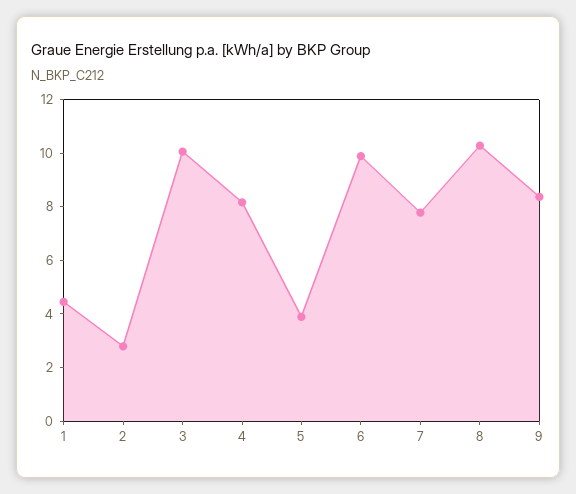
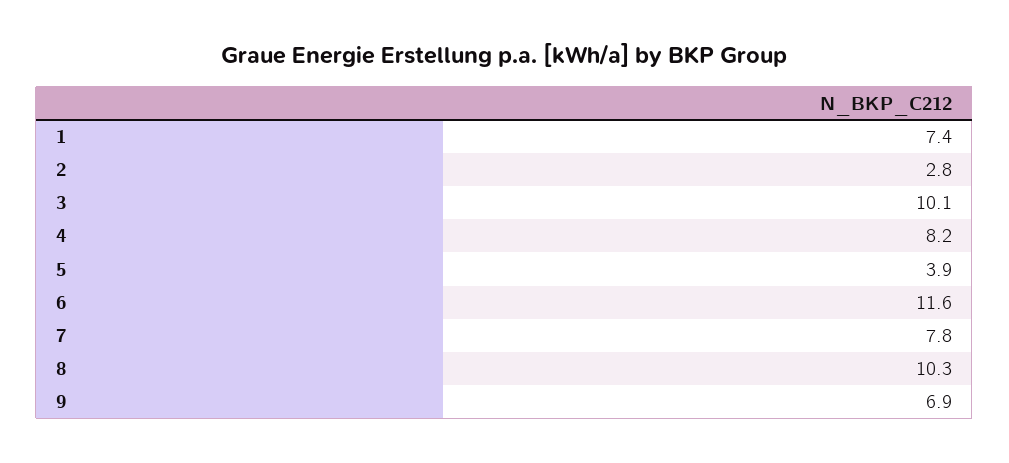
  {
-   "1": 4.5,
+   "1": 7.4,
    "2": 2.8,
    "3": 10.1,
    "4": 8.2,
    "5": 3.9,
-   "6": 10,
+   "6": 11.6,
    "7": 7.8,
    "8": 10.3,
-   "9": 8.5
+   "9": 6.9
  }

